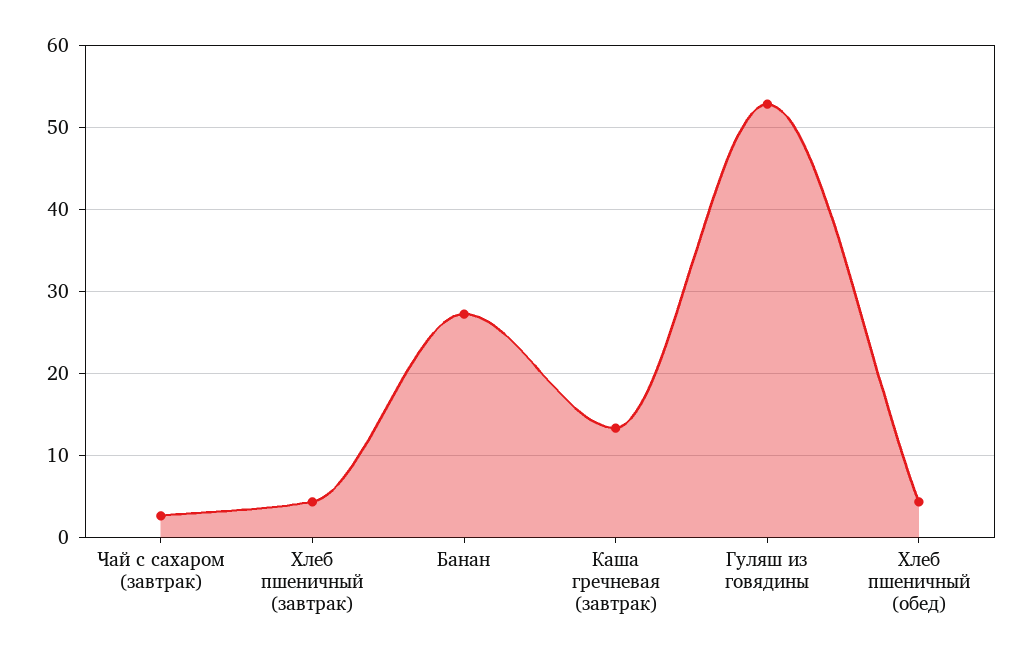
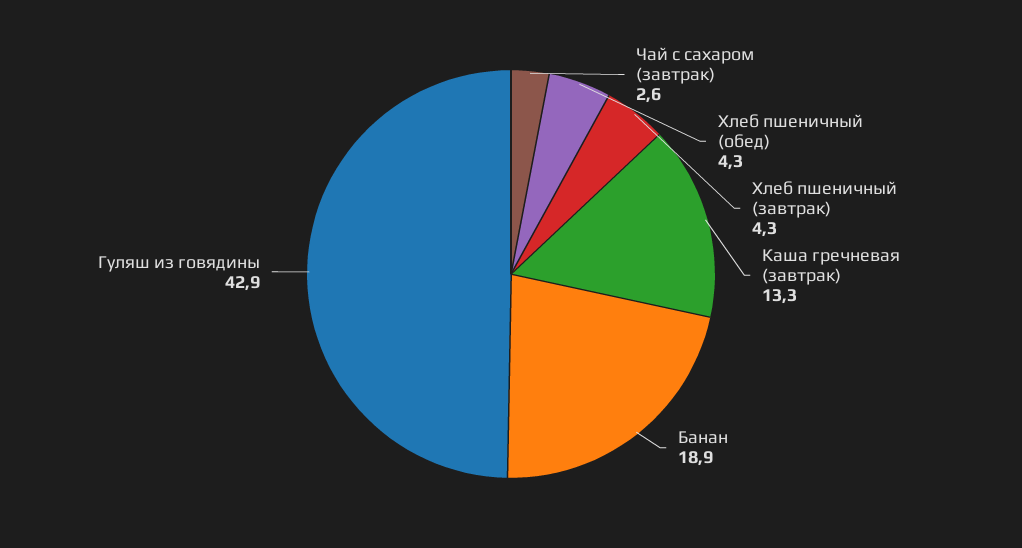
  {
    "Чай с сахаром (завтрак)": 2.6,
    "Хлеб пшеничный (завтрак)": 4.3,
-   "Банан": 27,
+   "Банан": 18.9,
    "Каша гречневая (завтрак)": 13.3,
-   "Гуляш из говядины": 53,
+   "Гуляш из говядины": 42.9,
    "Хлеб пшеничный (обед)": 4.3
  }

